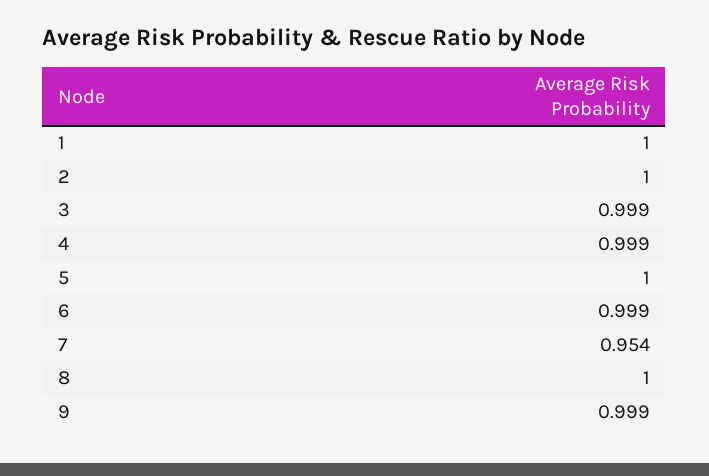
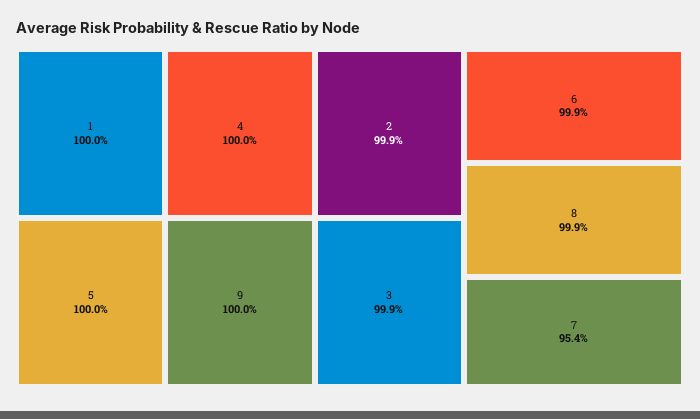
  {
    "1": 1,
-   "2": 1,
+   "2": 0.999,
    "3": 0.999,
-   "4": 0.999,
+   "4": 1,
    "5": 1,
    "6": 0.999,
    "7": 0.954,
-   "8": 1,
+   "8": 0.999,
-   "9": 0.999
+   "9": 1
  }

